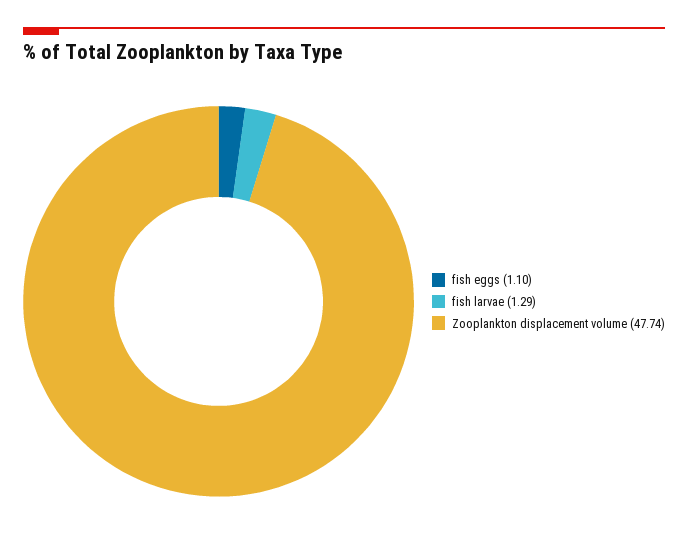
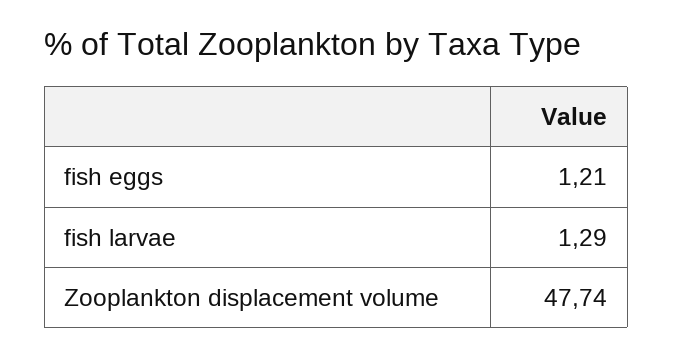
  {
-   "fish eggs": 1.1,
+   "fish eggs": 1.21,
    "fish larvae": 1.29,
    "Zooplankton displacement volume": 47.74
  }

